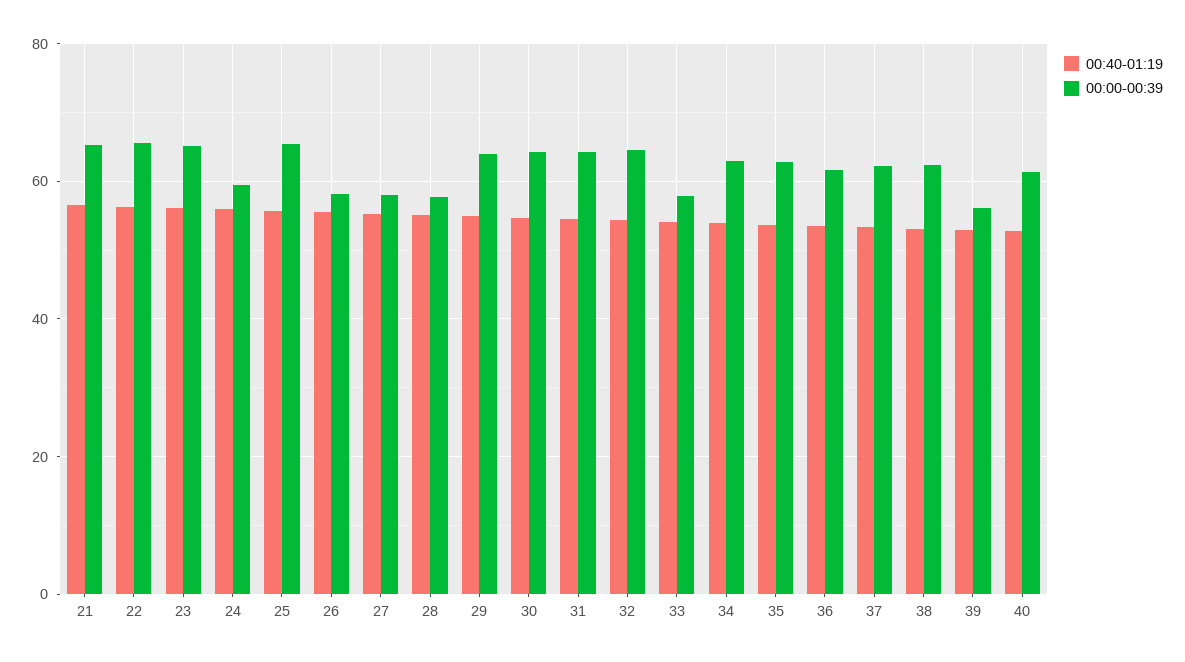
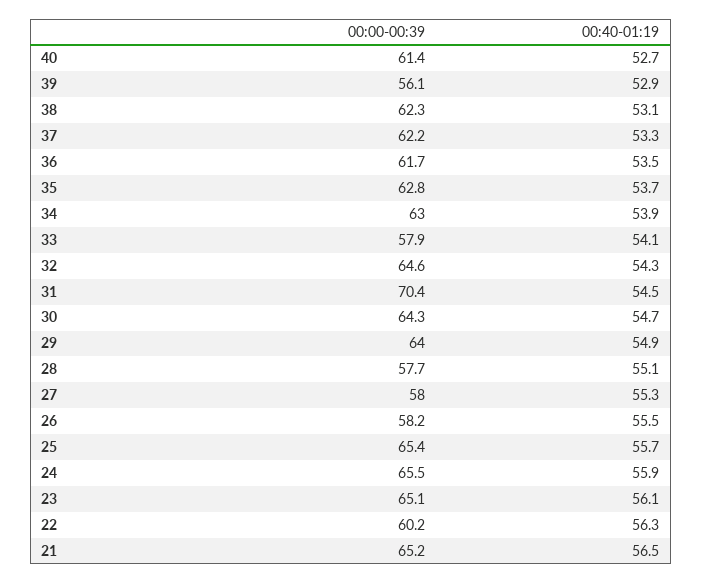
  {
    "00:40-01:19": {
      "21": 56.5,
      "22": 56.3,
      "23": 56.1,
      "24": 55.9,
      "25": 55.7,
      "26": 55.5,
      "27": 55.3,
      "28": 55.1,
      "29": 54.9,
      "30": 54.7,
      "31": 54.5,
      "32": 54.3,
      "33": 54.1,
      "34": 53.9,
      "35": 53.7,
      "36": 53.5,
      "37": 53.3,
      "38": 53.1,
      "39": 52.9,
      "40": 52.7
    },
    "00:00-00:39": {
      "21": 65.2,
-     "22": 66,
+     "22": 60.2,
      "23": 65.1,
-     "24": 60,
+     "24": 65.5,
      "25": 65.4,
      "26": 58.2,
      "27": 58,
      "28": 57.7,
      "29": 64,
      "30": 64.3,
-     "31": 64,
+     "31": 70.4,
      "32": 64.6,
      "33": 57.9,
      "34": 63,
      "35": 62.8,
      "36": 61.7,
      "37": 62.2,
      "38": 62.3,
      "39": 56.1,
      "40": 61.4
    }
  }

